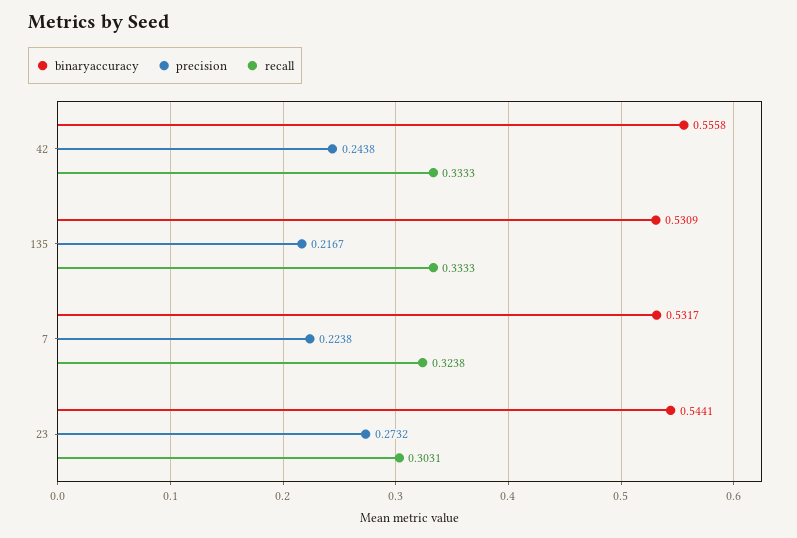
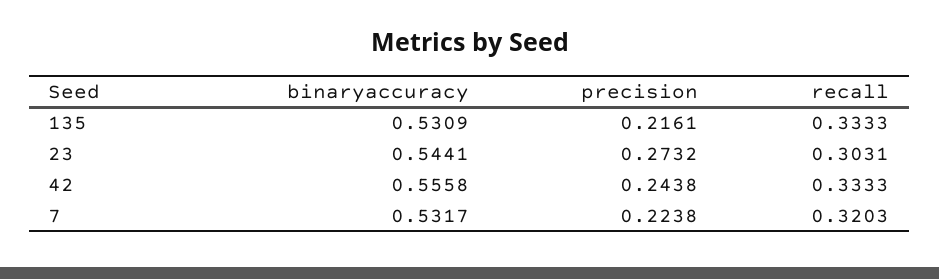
  {
    "binaryaccuracy": {
      "42": 0.5558,
      "135": 0.5309,
      "7": 0.5317,
      "23": 0.5441
    },
    "precision": {
      "42": 0.2438,
-     "135": 0.2167,
+     "135": 0.2161,
      "7": 0.2238,
      "23": 0.2732
    },
    "recall": {
      "42": 0.3333,
      "135": 0.3333,
-     "7": 0.3238,
+     "7": 0.3203,
      "23": 0.3031
    }
  }

